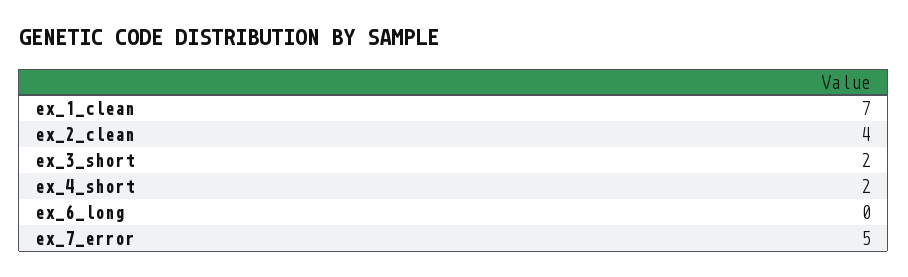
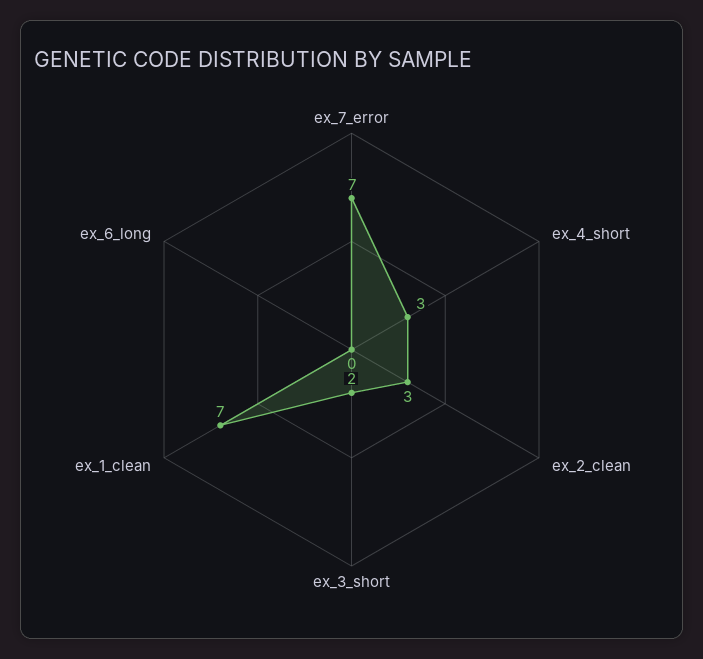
  {
    "ex_1_clean": 7,
-   "ex_2_clean": 4,
+   "ex_2_clean": 3,
    "ex_3_short": 2,
-   "ex_4_short": 2,
+   "ex_4_short": 3,
    "ex_6_long": 0,
-   "ex_7_error": 5
+   "ex_7_error": 7
  }

